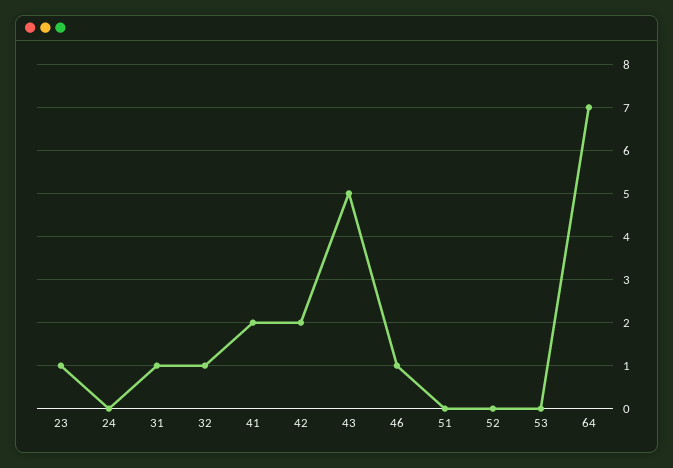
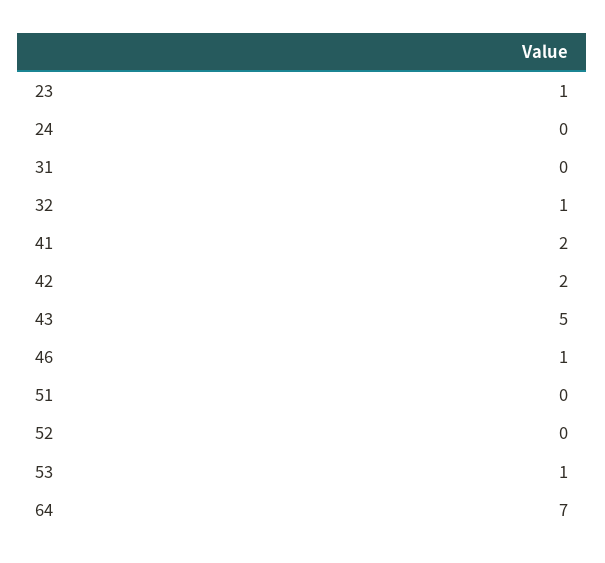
  {
    "23": 1,
    "24": 0,
-   "31": 1,
+   "31": 0,
    "32": 1,
    "41": 2,
    "42": 2,
    "43": 5,
    "46": 1,
    "51": 0,
    "52": 0,
-   "53": 0,
+   "53": 1,
    "64": 7
  }

